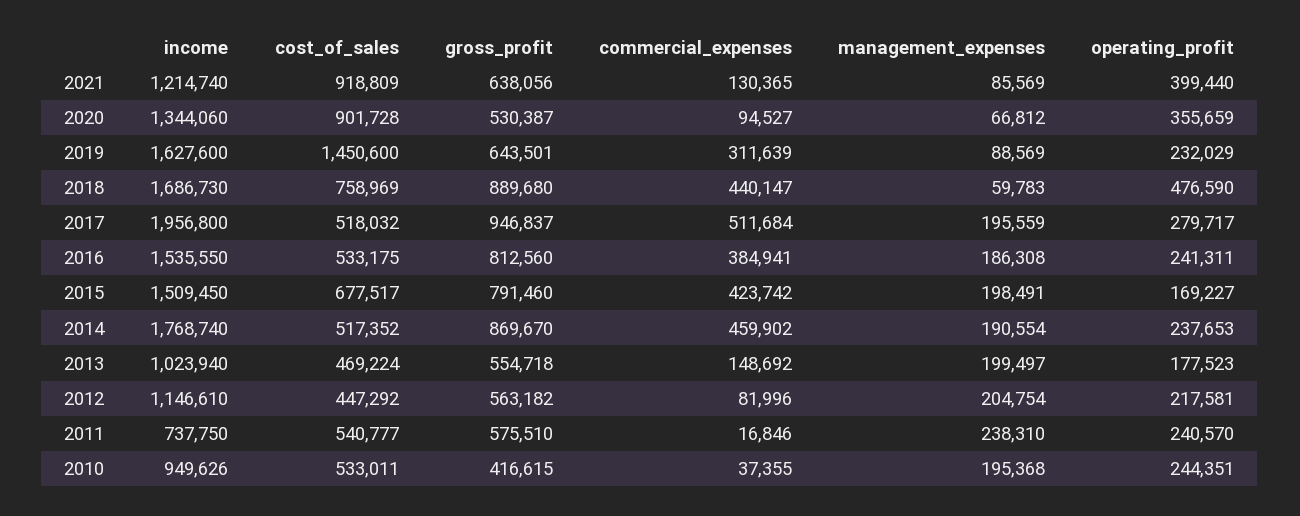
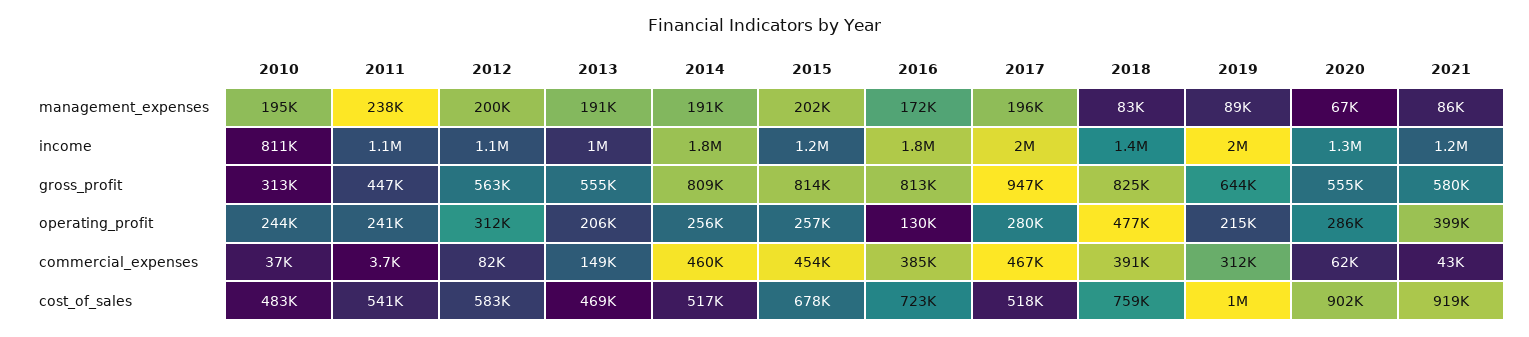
  {
    "income": {
      "2021": 1214740,
      "2020": 1344060,
-     "2019": 1627600,
+     "2019": 2000000,
-     "2018": 1686730,
+     "2018": 1400000,
      "2017": 1956800,
-     "2016": 1535550,
+     "2016": 1800000,
-     "2015": 1509450,
+     "2015": 1200000,
      "2014": 1768740,
      "2013": 1023940,
      "2012": 1146610,
-     "2011": 737750,
+     "2011": 1100000,
-     "2010": 949626
+     "2010": 811000
    },
    "cost_of_sales": {
      "2021": 918809,
      "2020": 901728,
-     "2019": 1450600,
+     "2019": 1000000,
      "2018": 758969,
      "2017": 518032,
-     "2016": 533175,
+     "2016": 723000,
      "2015": 677517,
      "2014": 517352,
      "2013": 469224,
-     "2012": 447292,
+     "2012": 583000,
      "2011": 540777,
-     "2010": 533011
+     "2010": 483000
    },
    "gross_profit": {
-     "2021": 638056,
+     "2021": 580000,
-     "2020": 530387,
+     "2020": 555000,
      "2019": 643501,
-     "2018": 889680,
+     "2018": 825000,
      "2017": 946837,
      "2016": 812560,
-     "2015": 791460,
+     "2015": 814000,
-     "2014": 869670,
+     "2014": 809000,
      "2013": 554718,
      "2012": 563182,
-     "2011": 575510,
+     "2011": 447000,
-     "2010": 416615
+     "2010": 313000
    },
    "commercial_expenses": {
-     "2021": 130365,
+     "2021": 43000,
-     "2020": 94527,
+     "2020": 62000,
      "2019": 311639,
-     "2018": 440147,
+     "2018": 391000,
-     "2017": 511684,
+     "2017": 467000,
      "2016": 384941,
-     "2015": 423742,
+     "2015": 454000,
      "2014": 459902,
      "2013": 148692,
      "2012": 81996,
-     "2011": 16846,
+     "2011": 3700,
      "2010": 37355
    },
    "management_expenses": {
      "2021": 85569,
      "2020": 66812,
      "2019": 88569,
-     "2018": 59783,
+     "2018": 83000,
      "2017": 195559,
-     "2016": 186308,
+     "2016": 172000,
-     "2015": 198491,
+     "2015": 202000,
      "2014": 190554,
-     "2013": 199497,
+     "2013": 191000,
-     "2012": 204754,
+     "2012": 200000,
      "2011": 238310,
      "2010": 195368
    },
    "operating_profit": {
      "2021": 399440,
-     "2020": 355659,
+     "2020": 286000,
-     "2019": 232029,
+     "2019": 215000,
      "2018": 476590,
      "2017": 279717,
-     "2016": 241311,
+     "2016": 130000,
-     "2015": 169227,
+     "2015": 257000,
-     "2014": 237653,
+     "2014": 256000,
-     "2013": 177523,
+     "2013": 206000,
-     "2012": 217581,
+     "2012": 312000,
      "2011": 240570,
      "2010": 244351
    }
  }

